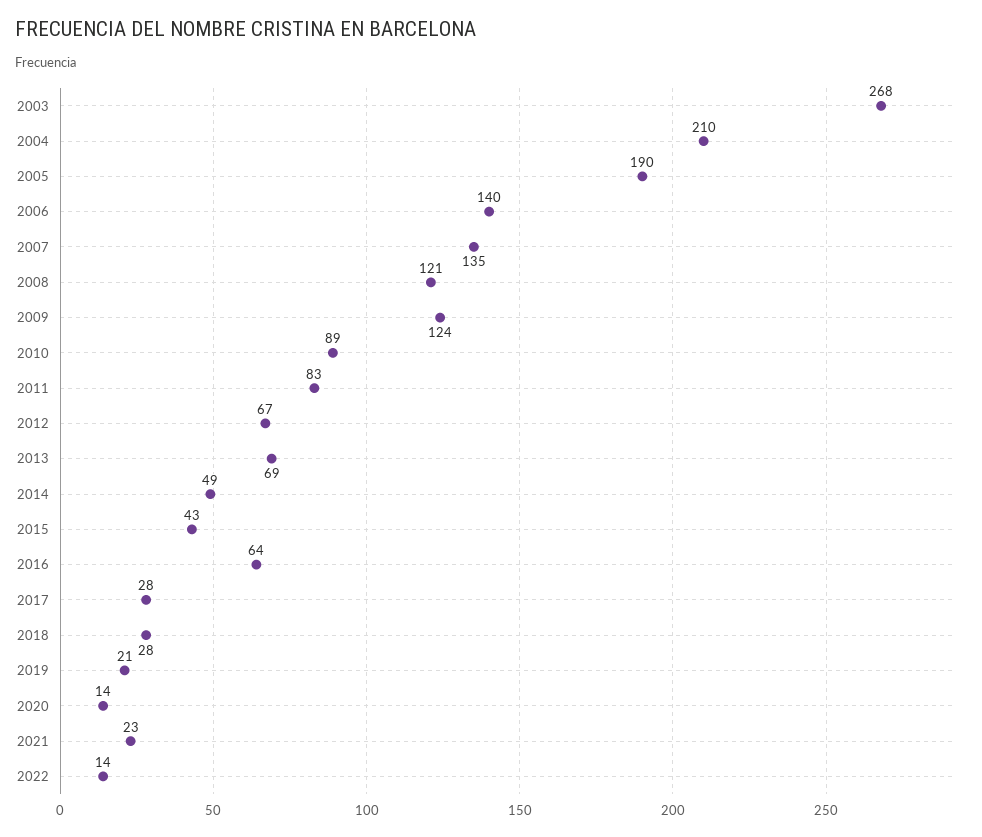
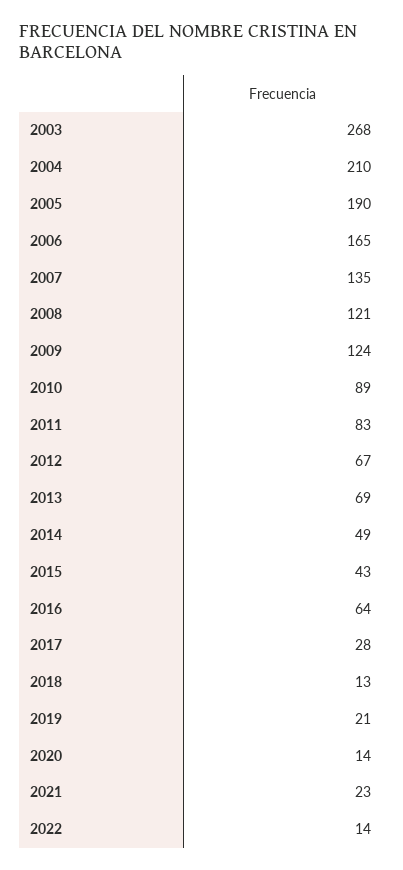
  {
    "2003": 268,
    "2004": 210,
    "2005": 190,
-   "2006": 140,
+   "2006": 165,
    "2007": 135,
    "2008": 121,
    "2009": 124,
    "2010": 89,
    "2011": 83,
    "2012": 67,
    "2013": 69,
    "2014": 49,
    "2015": 43,
    "2016": 64,
    "2017": 28,
-   "2018": 28,
+   "2018": 13,
    "2019": 21,
    "2020": 14,
    "2021": 23,
    "2022": 14
  }

